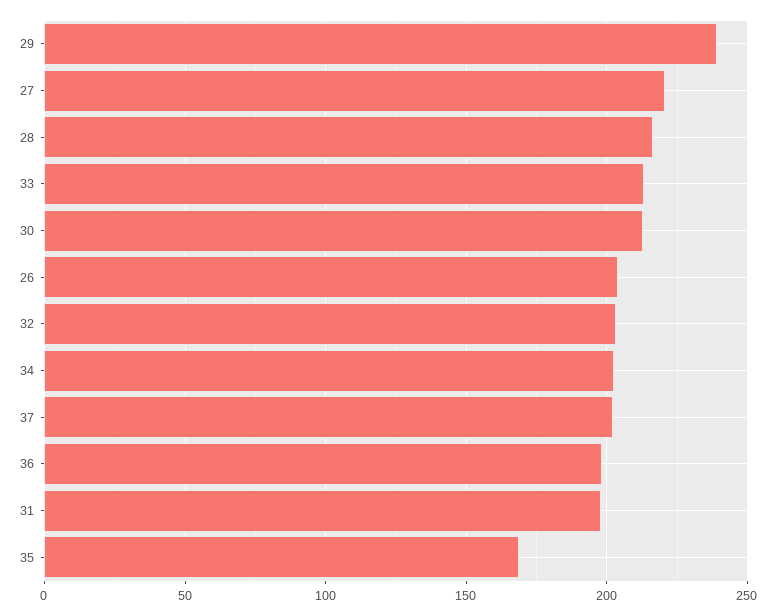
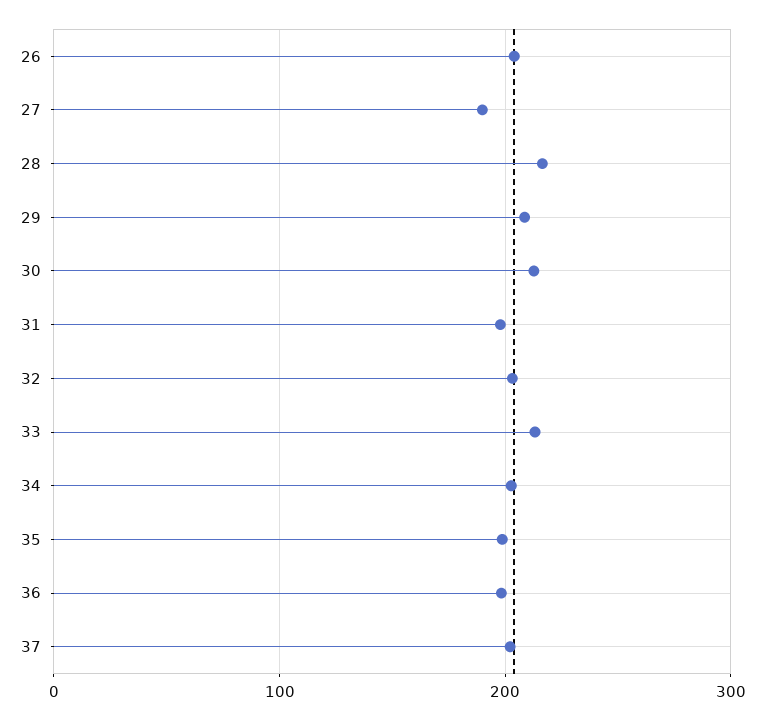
  {
-   "29": 240,
+   "29": 210,
-   "27": 220,
+   "27": 190,
    "28": 215,
    "33": 215,
    "30": 215,
    "26": 205,
    "32": 205,
    "34": 205,
    "37": 200,
    "36": 200,
    "31": 200,
-   "35": 170
+   "35": 200
  }

